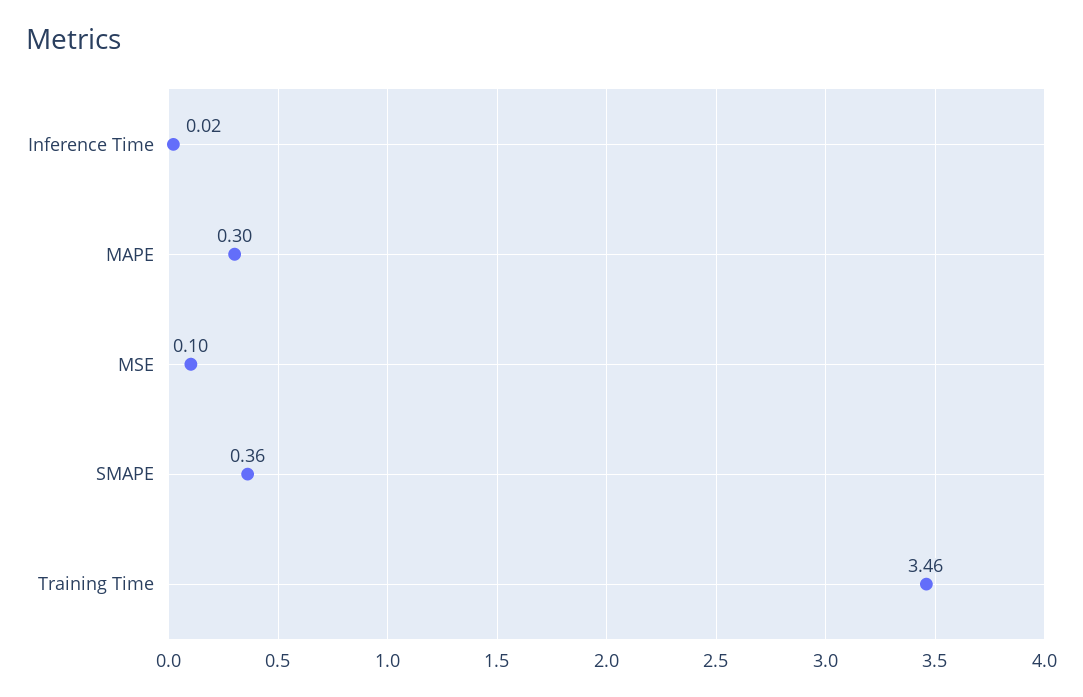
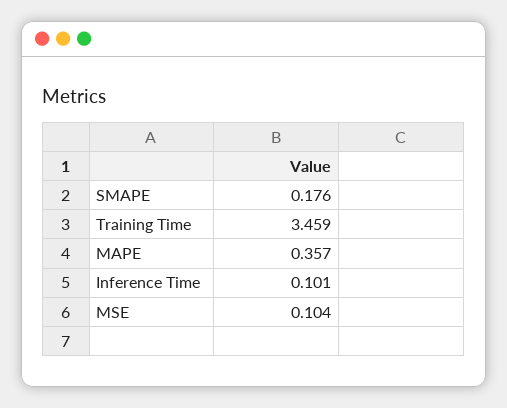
  {
-   "Inference Time": 0.02,
+   "Inference Time": 0.101,
-   "MAPE": 0.3,
+   "MAPE": 0.357,
    "MSE": 0.104,
-   "SMAPE": 0.36,
+   "SMAPE": 0.176,
    "Training Time": 3.459
  }

